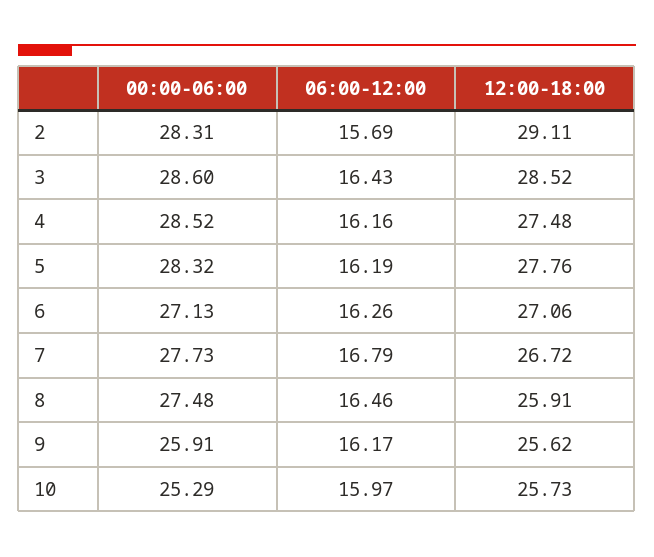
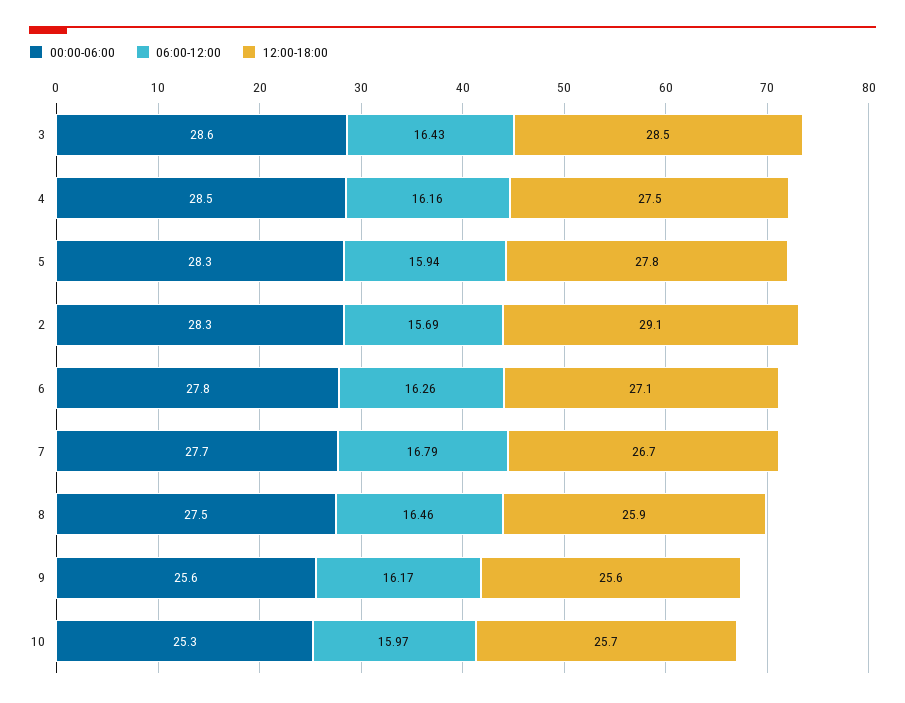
  {
    "00:00-06:00": {
      "2": 28.31,
      "3": 28.6,
      "4": 28.52,
      "5": 28.32,
-     "6": 27.13,
+     "6": 27.8,
      "7": 27.73,
      "8": 27.48,
-     "9": 25.91,
+     "9": 25.6,
      "10": 25.29
    },
    "06:00-12:00": {
      "2": 15.69,
      "3": 16.43,
      "4": 16.16,
-     "5": 16.19,
+     "5": 15.94,
      "6": 16.26,
      "7": 16.79,
      "8": 16.46,
      "9": 16.17,
      "10": 15.97
    },
    "12:00-18:00": {
      "2": 29.11,
      "3": 28.52,
      "4": 27.48,
      "5": 27.76,
      "6": 27.06,
      "7": 26.72,
      "8": 25.91,
      "9": 25.62,
      "10": 25.73
    }
  }

